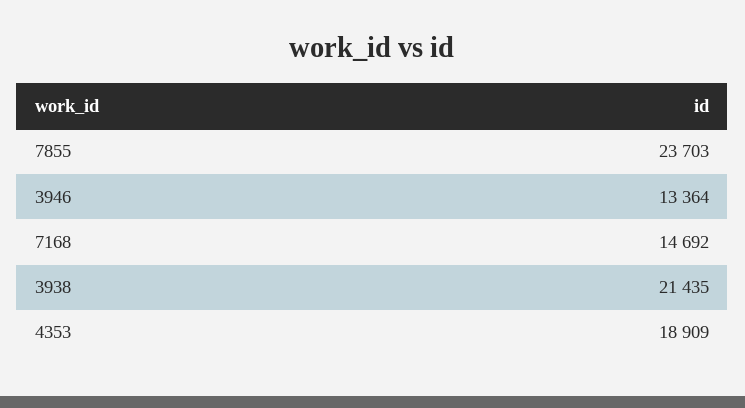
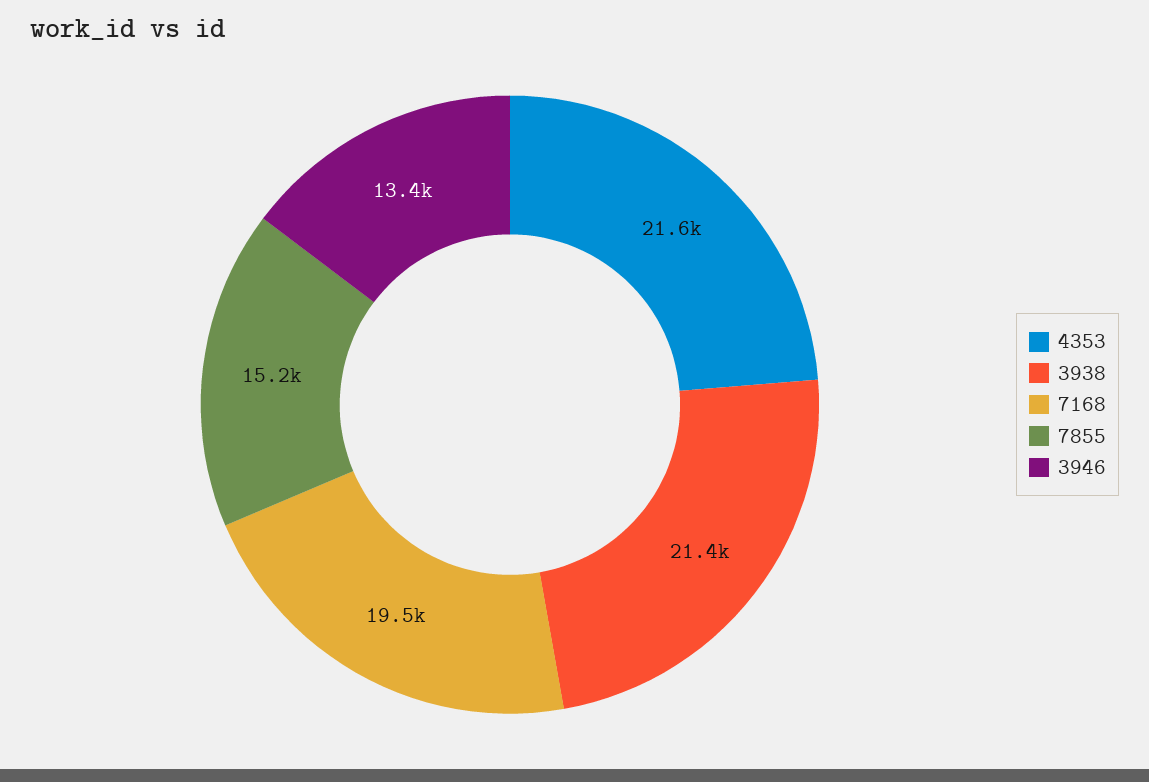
  {
-   "7855": 23703,
+   "7855": 15200,
    "3946": 13364,
-   "7168": 14692,
+   "7168": 19500,
    "3938": 21435,
-   "4353": 18909
+   "4353": 21600
  }

